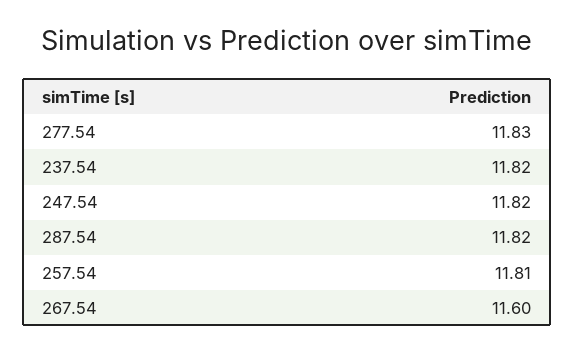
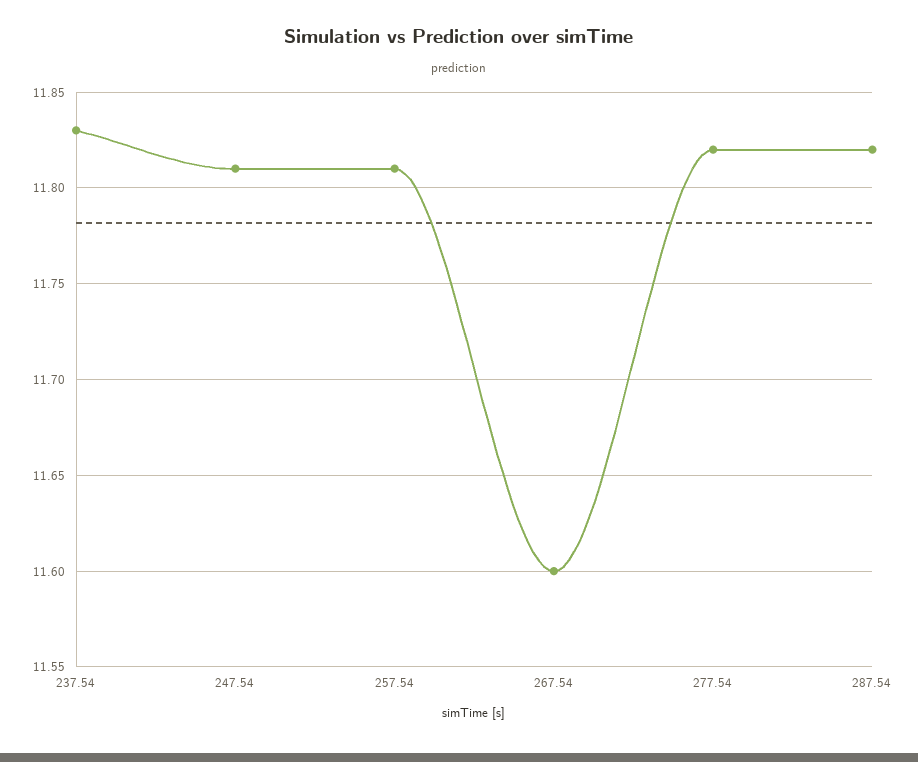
  {
-   "277.54": 11.83,
+   "277.54": 11.82,
-   "237.54": 11.82,
+   "237.54": 11.83,
-   "247.54": 11.82,
+   "247.54": 11.81,
    "287.54": 11.82,
    "257.54": 11.81,
    "267.54": 11.6
  }

